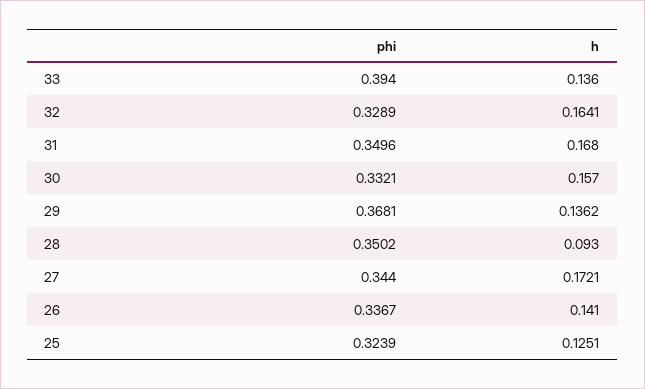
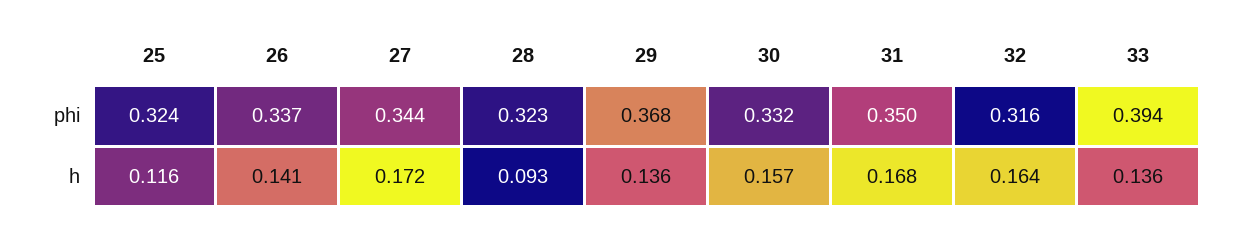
  {
    "phi": {
      "33": 0.394,
-     "32": 0.3289,
+     "32": 0.316,
      "31": 0.3496,
      "30": 0.3321,
      "29": 0.3681,
-     "28": 0.3502,
+     "28": 0.323,
      "27": 0.344,
      "26": 0.3367,
      "25": 0.3239
    },
    "h": {
      "33": 0.136,
      "32": 0.1641,
      "31": 0.168,
      "30": 0.157,
      "29": 0.1362,
      "28": 0.093,
      "27": 0.1721,
      "26": 0.141,
-     "25": 0.1251
+     "25": 0.116
    }
  }

